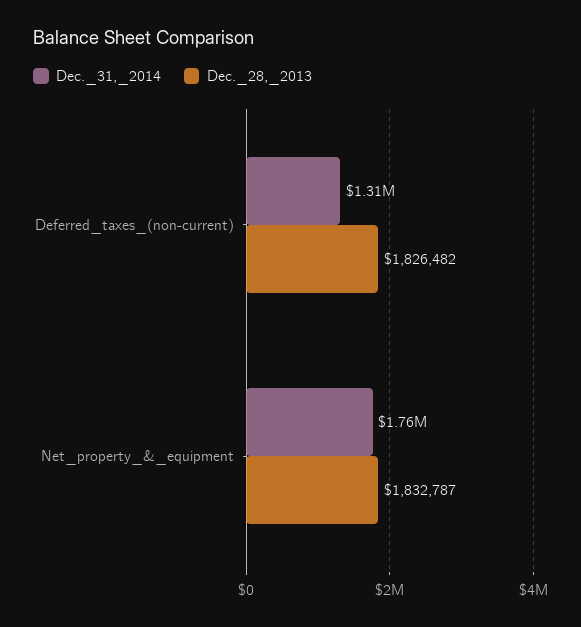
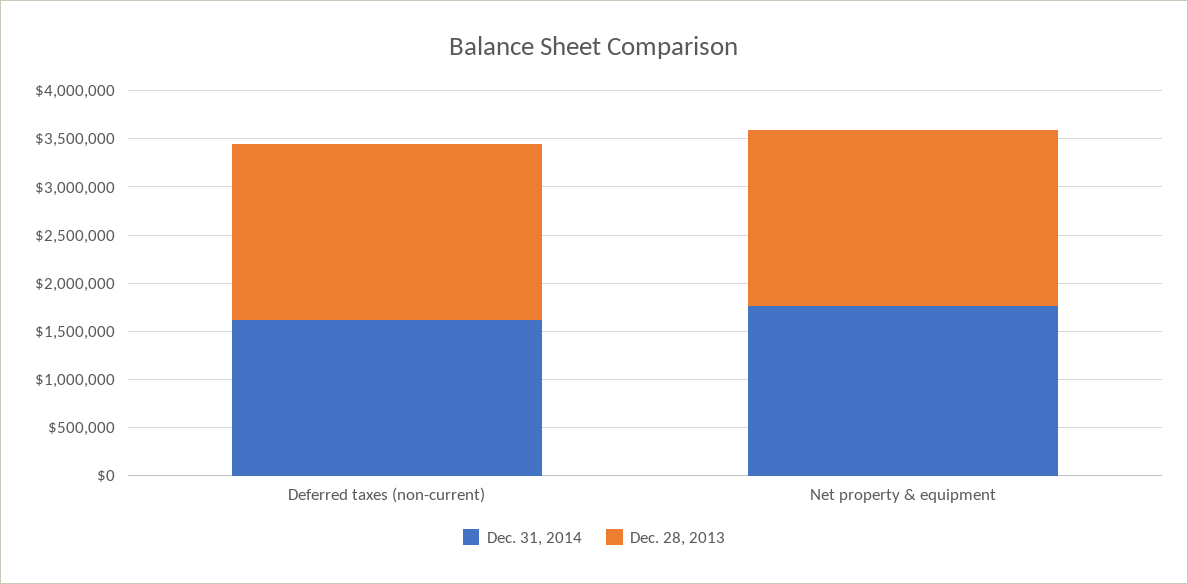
  {
    "Dec._31,_2014": {
-     "Deferred_taxes_(non-current)": 1310000,
+     "Deferred_taxes_(non-current)": 1600000,
      "Net_property_&_equipment": 1760000
    },
    "Dec._28,_2013": {
      "Deferred_taxes_(non-current)": 1826482,
      "Net_property_&_equipment": 1832787
    }
  }

